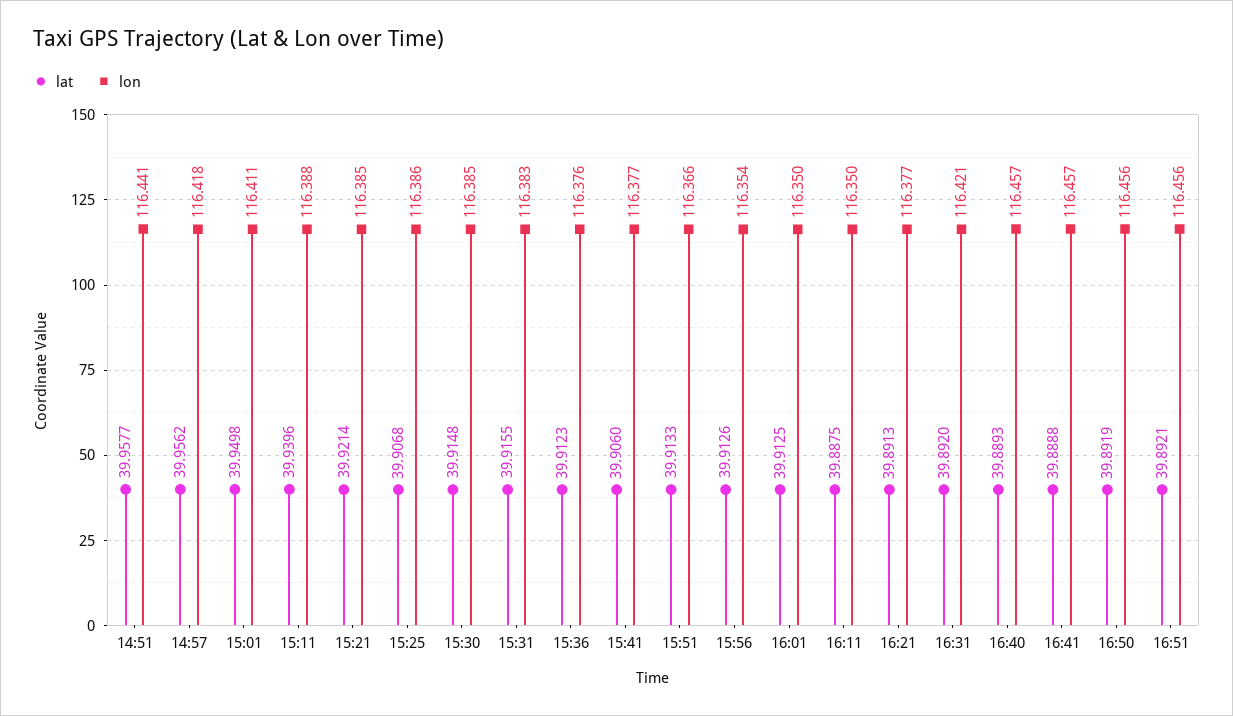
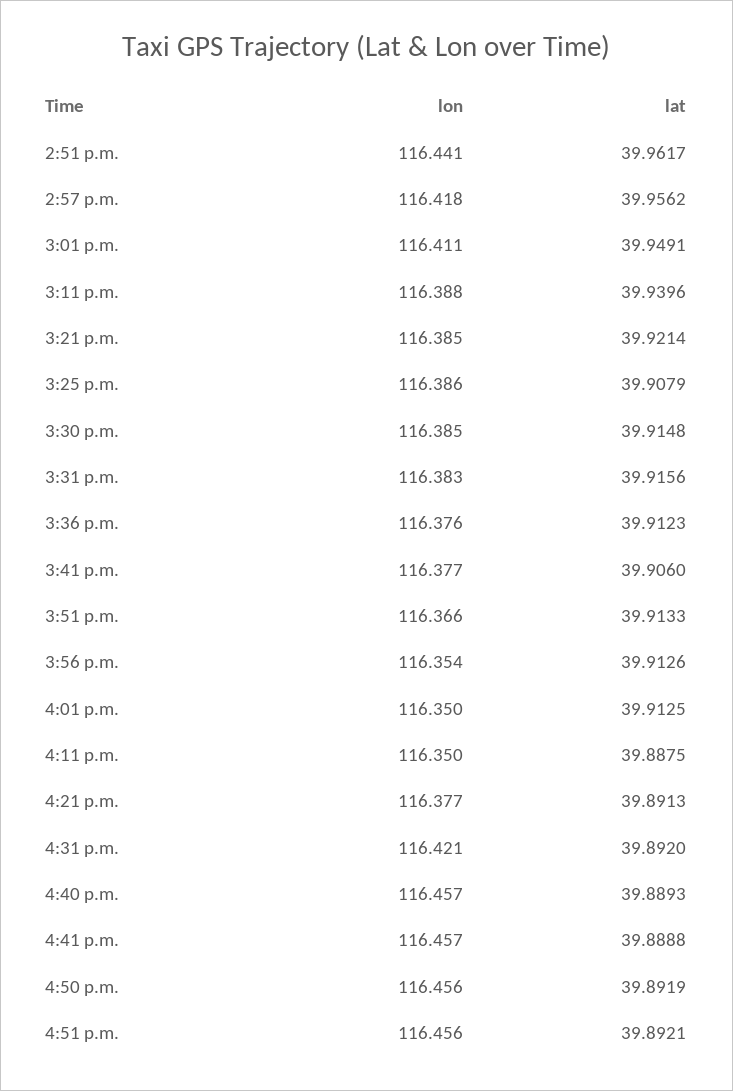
  {
    "lat": {
-     "14:51": 39.9577,
+     "14:51": 39.9617,
      "14:57": 39.9562,
-     "15:01": 39.9498,
+     "15:01": 39.9491,
      "15:11": 39.9396,
      "15:21": 39.9214,
-     "15:25": 39.9068,
+     "15:25": 39.9079,
      "15:30": 39.9148,
-     "15:31": 39.9155,
+     "15:31": 39.9156,
      "15:36": 39.9123,
      "15:41": 39.906,
      "15:51": 39.9133,
      "15:56": 39.9126,
      "16:01": 39.9125,
      "16:11": 39.8875,
      "16:21": 39.8913,
      "16:31": 39.892,
      "16:40": 39.8893,
      "16:41": 39.8888,
      "16:50": 39.8919,
      "16:51": 39.8921
    },
    "lon": {
      "14:51": 116.441,
      "14:57": 116.418,
      "15:01": 116.411,
      "15:11": 116.388,
      "15:21": 116.385,
      "15:25": 116.386,
      "15:30": 116.385,
      "15:31": 116.383,
      "15:36": 116.376,
      "15:41": 116.377,
      "15:51": 116.366,
      "15:56": 116.354,
      "16:01": 116.35,
      "16:11": 116.35,
      "16:21": 116.377,
      "16:31": 116.421,
      "16:40": 116.457,
      "16:41": 116.457,
      "16:50": 116.456,
      "16:51": 116.456
    }
  }

